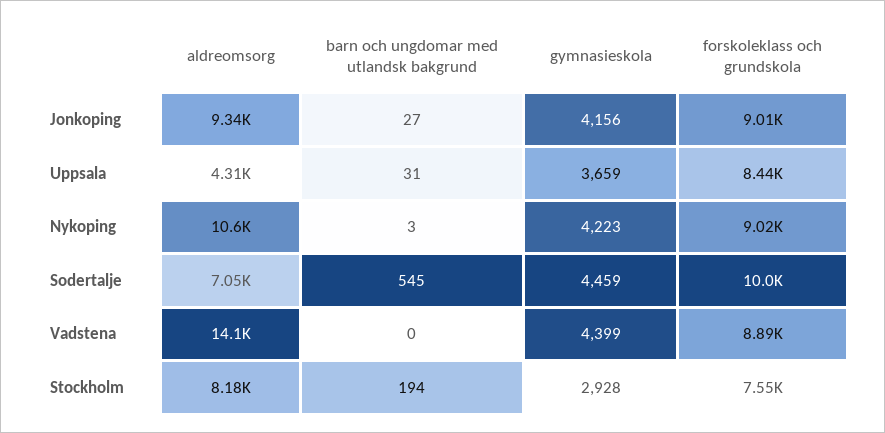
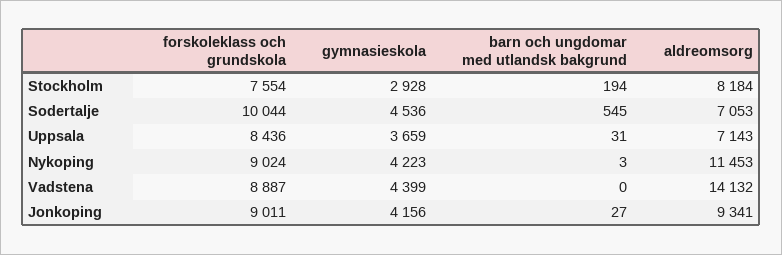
  {
    "aldreomsorg": {
      "Jonkoping": 9341,
-     "Uppsala": 4310,
+     "Uppsala": 7143,
-     "Nykoping": 10600,
+     "Nykoping": 11453,
      "Sodertalje": 7053,
      "Vadstena": 14132,
      "Stockholm": 8184
    },
    "barn och ungdomar med utlandsk bakgrund": {
      "Jonkoping": 27,
      "Uppsala": 31,
      "Nykoping": 3,
      "Sodertalje": 545,
      "Vadstena": 0,
      "Stockholm": 194
    },
    "gymnasieskola": {
      "Jonkoping": 4156,
      "Uppsala": 3659,
      "Nykoping": 4223,
-     "Sodertalje": 4459,
+     "Sodertalje": 4536,
      "Vadstena": 4399,
      "Stockholm": 2928
    },
    "forskoleklass och grundskola": {
      "Jonkoping": 9011,
      "Uppsala": 8436,
      "Nykoping": 9024,
      "Sodertalje": 10044,
      "Vadstena": 8887,
      "Stockholm": 7554
    }
  }

